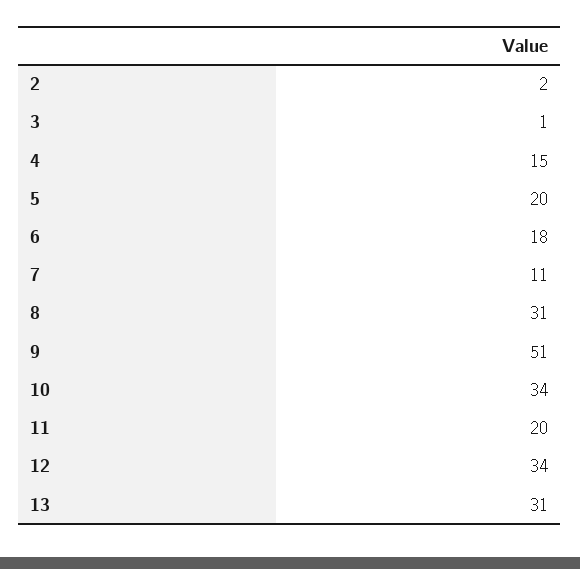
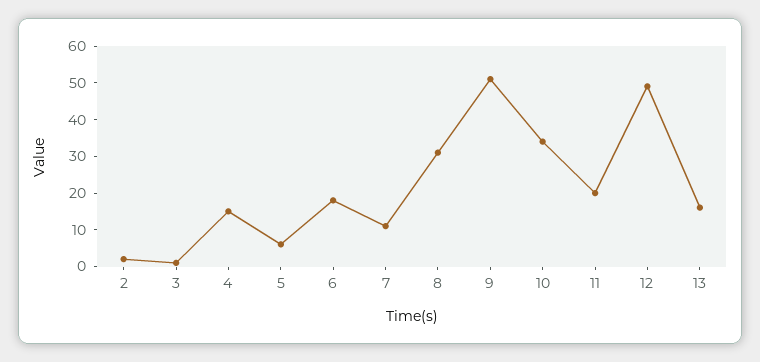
  {
    "2": 2,
    "3": 1,
    "4": 15,
-   "5": 20,
+   "5": 5,
    "6": 18,
    "7": 11,
    "8": 31,
    "9": 51,
    "10": 34,
    "11": 20,
-   "12": 34,
+   "12": 50,
-   "13": 31
+   "13": 15
  }

